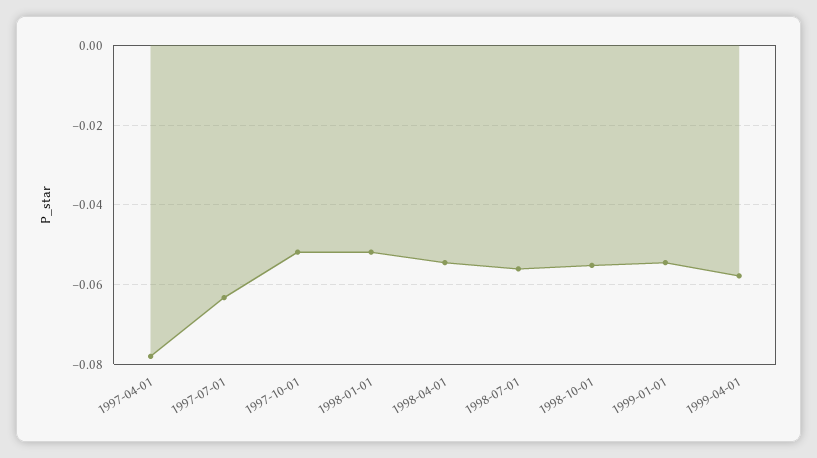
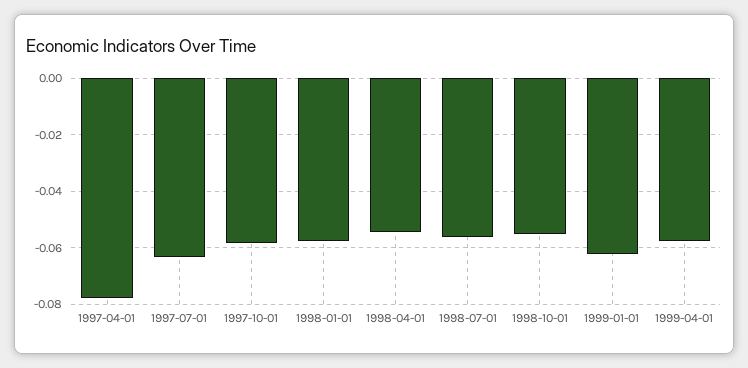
  {
    "1997-04-01": -0.078,
    "1997-07-01": -0.064,
-   "1997-10-01": -0.052,
+   "1997-10-01": -0.0575,
-   "1998-01-01": -0.052,
+   "1998-01-01": -0.0575,
    "1998-04-01": -0.054,
    "1998-07-01": -0.056,
    "1998-10-01": -0.056,
-   "1999-01-01": -0.054,
+   "1999-01-01": -0.0625,
    "1999-04-01": -0.058
  }

